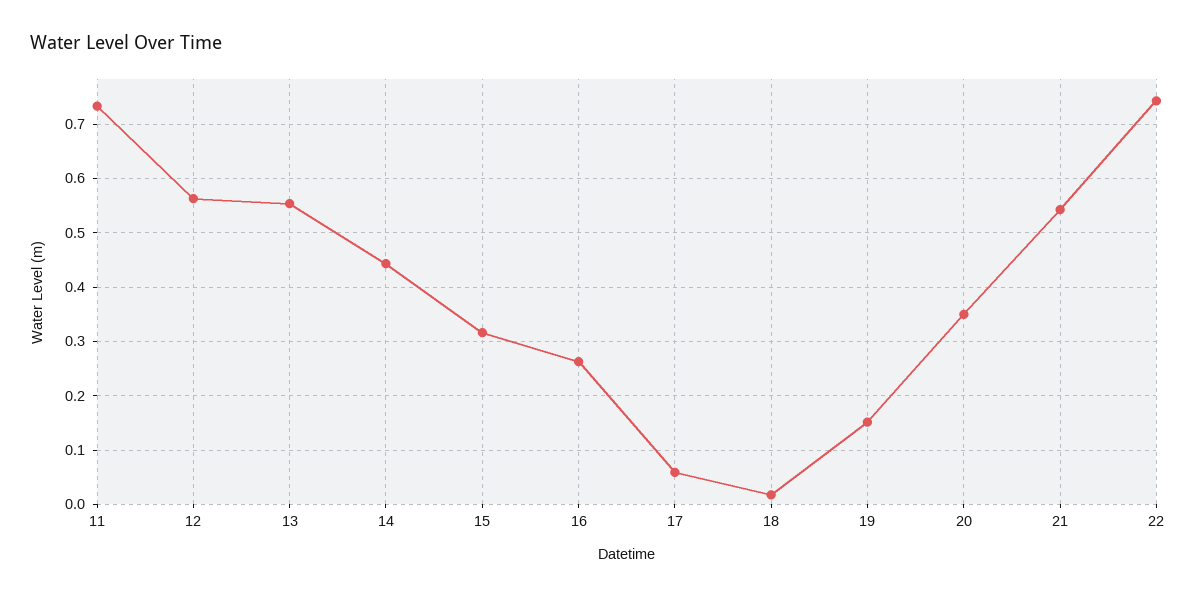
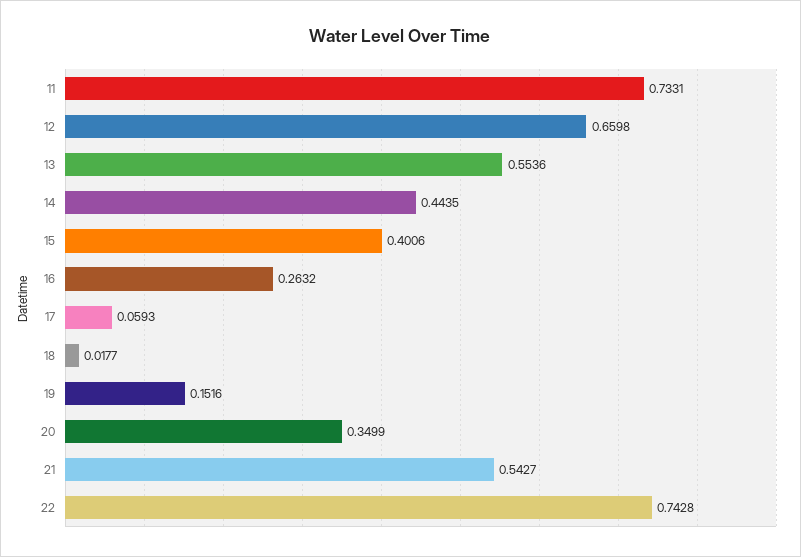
  {
    "11": 0.7331,
-   "12": 0.56,
+   "12": 0.6598,
    "13": 0.5536,
    "14": 0.4435,
-   "15": 0.32,
+   "15": 0.4006,
    "16": 0.2632,
    "17": 0.0593,
    "18": 0.0177,
    "19": 0.1516,
    "20": 0.3499,
    "21": 0.5427,
    "22": 0.7428
  }

